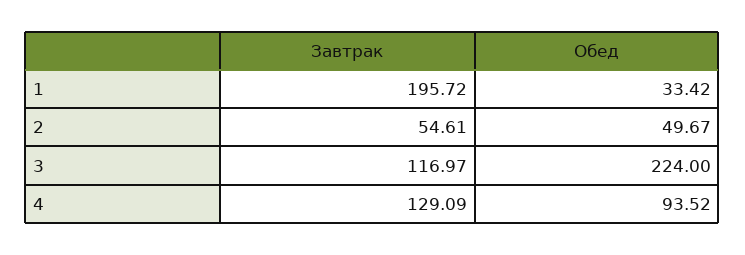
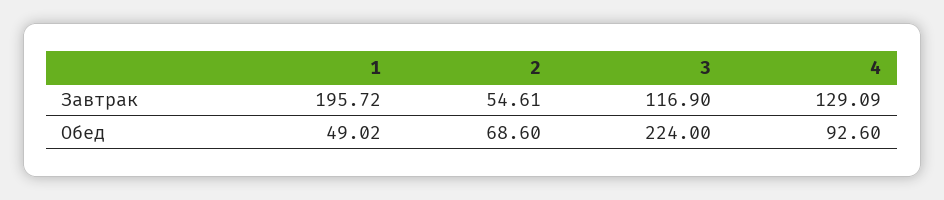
  {
    "Завтрак": {
      "1": 195.72,
      "2": 54.61,
-     "3": 116.97,
+     "3": 116.9,
      "4": 129.09
    },
    "Обед": {
-     "1": 33.42,
+     "1": 49.02,
-     "2": 49.67,
+     "2": 68.6,
      "3": 224,
-     "4": 93.52
+     "4": 92.6
    }
  }

